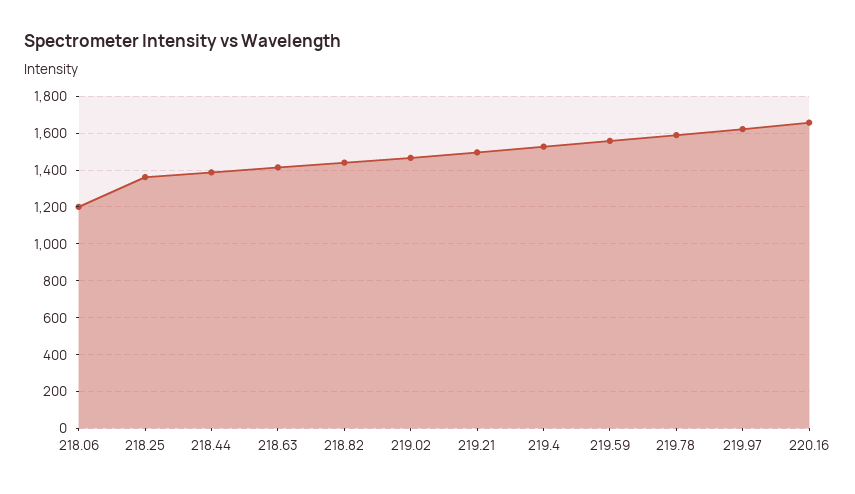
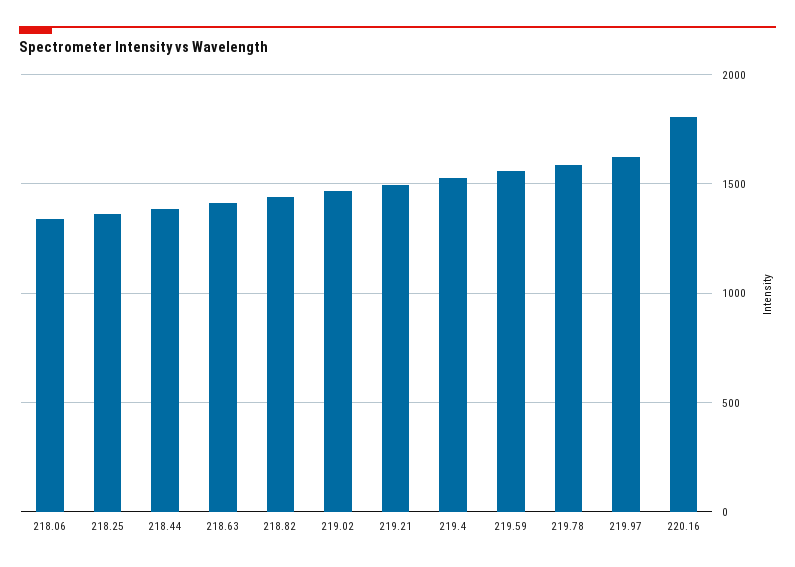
  {
-   "218.06": 1200,
+   "218.06": 1350,
    "218.25": 1350,
    "218.44": 1400,
    "218.63": 1400,
    "218.82": 1450,
    "219.02": 1450,
    "219.21": 1500,
    "219.4": 1550,
    "219.59": 1550,
    "219.78": 1600,
    "219.97": 1600,
-   "220.16": 1650
+   "220.16": 1800
  }

